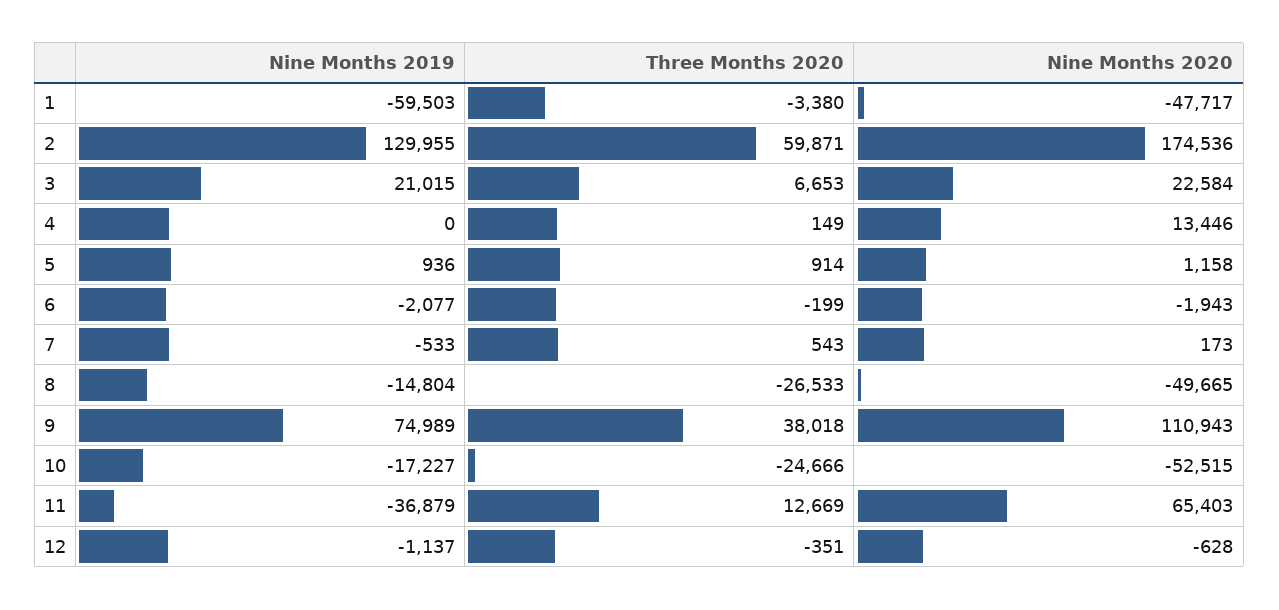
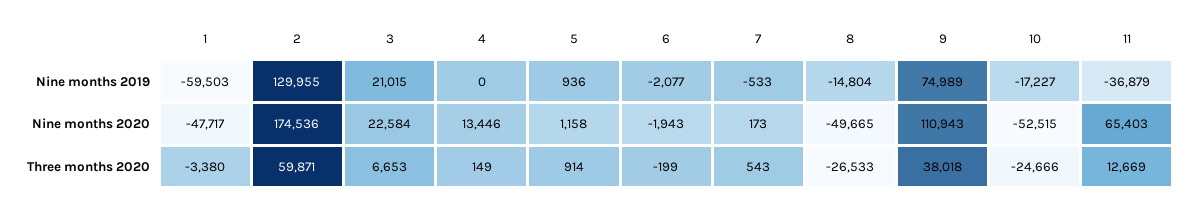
  {
    "Nine Months 2019": {
      "1": -59503,
      "2": 129955,
      "3": 21015,
      "4": 0,
      "5": 936,
      "6": -2077,
      "7": -533,
      "8": -14804,
      "9": 74989,
      "10": -17227,
-     "11": -36879,
+     "11": -36879
-     "12": -1137
    },
    "Three Months 2020": {
      "1": -3380,
      "2": 59871,
      "3": 6653,
      "4": 149,
      "5": 914,
      "6": -199,
      "7": 543,
      "8": -26533,
      "9": 38018,
      "10": -24666,
-     "11": 12669,
+     "11": 12669
-     "12": -351
    },
    "Nine Months 2020": {
      "1": -47717,
      "2": 174536,
      "3": 22584,
      "4": 13446,
      "5": 1158,
      "6": -1943,
      "7": 173,
      "8": -49665,
      "9": 110943,
      "10": -52515,
-     "11": 65403,
+     "11": 65403
-     "12": -628
    }
  }

